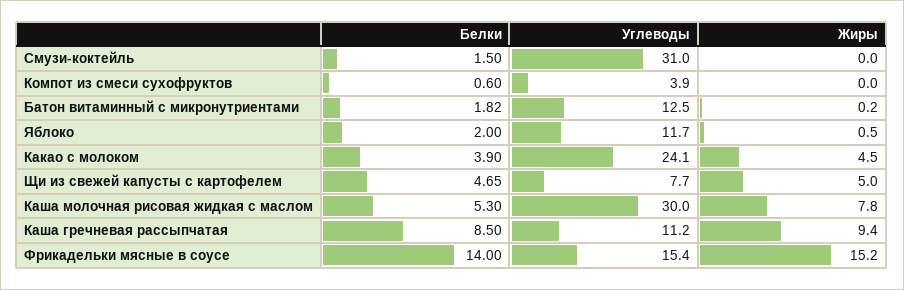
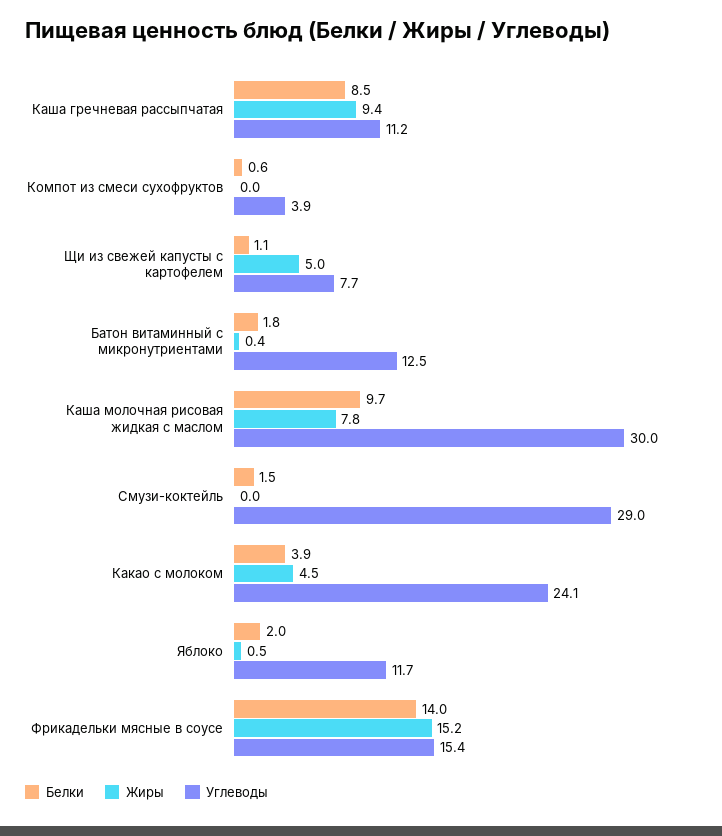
  {
    "Белки": {
      "Смузи-коктейль": 1.5,
      "Компот из смеси сухофруктов": 0.6,
-     "Батон витаминный с микронутриентами": 1.82,
+     "Батон витаминный с микронутриентами": 1.8,
      "Яблоко": 2,
      "Какао с молоком": 3.9,
-     "Щи из свежей капусты с картофелем": 4.65,
+     "Щи из свежей капусты с картофелем": 1.1,
-     "Каша молочная рисовая жидкая с маслом": 5.3,
+     "Каша молочная рисовая жидкая с маслом": 9.7,
      "Каша гречневая рассыпчатая": 8.5,
      "Фрикадельки мясные в соусе": 14
    },
    "Углеводы": {
-     "Смузи-коктейль": 31,
+     "Смузи-коктейль": 29,
      "Компот из смеси сухофруктов": 3.9,
      "Батон витаминный с микронутриентами": 12.5,
      "Яблоко": 11.7,
      "Какао с молоком": 24.1,
      "Щи из свежей капусты с картофелем": 7.7,
      "Каша молочная рисовая жидкая с маслом": 30,
      "Каша гречневая рассыпчатая": 11.2,
      "Фрикадельки мясные в соусе": 15.4
    },
    "Жиры": {
      "Смузи-коктейль": 0,
      "Компот из смеси сухофруктов": 0,
-     "Батон витаминный с микронутриентами": 0.2,
+     "Батон витаминный с микронутриентами": 0.4,
      "Яблоко": 0.5,
      "Какао с молоком": 4.5,
      "Щи из свежей капусты с картофелем": 5,
      "Каша молочная рисовая жидкая с маслом": 7.8,
      "Каша гречневая рассыпчатая": 9.4,
      "Фрикадельки мясные в соусе": 15.2
    }
  }

